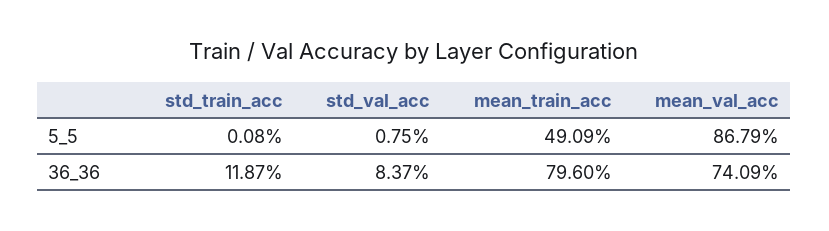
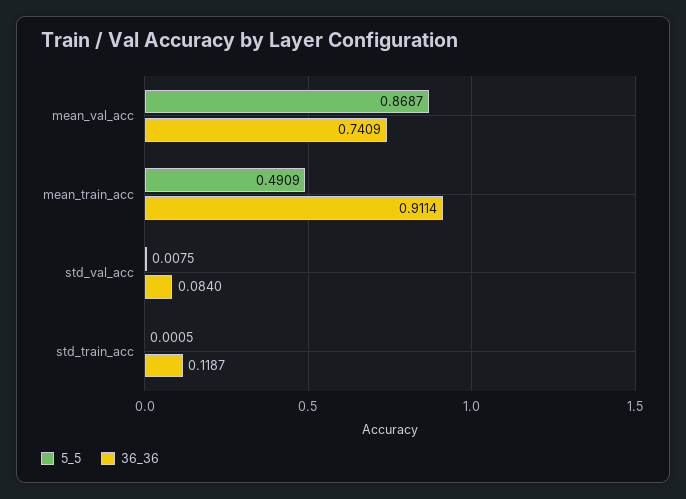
  {
    "5_5": {
-     "std_train_acc": 0.0008,
+     "std_train_acc": 0.0005,
      "std_val_acc": 0.0075,
      "mean_train_acc": 0.4909,
-     "mean_val_acc": 0.8679
+     "mean_val_acc": 0.8687
    },
    "36_36": {
      "std_train_acc": 0.1187,
-     "std_val_acc": 0.0837,
+     "std_val_acc": 0.084,
-     "mean_train_acc": 0.796,
+     "mean_train_acc": 0.9114,
      "mean_val_acc": 0.7409
    }
  }

